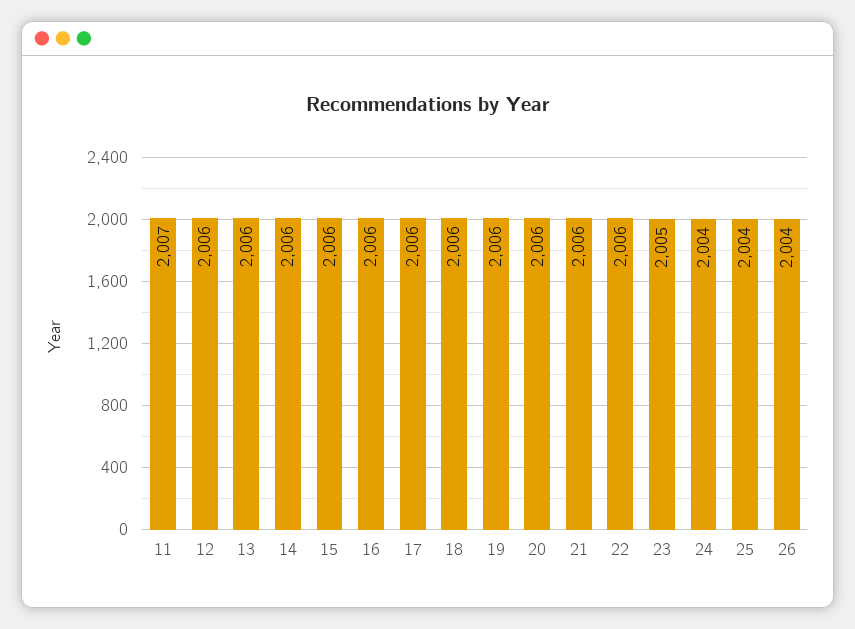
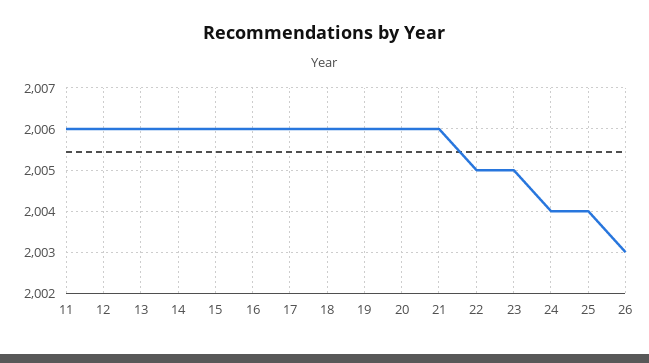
  {
-   "11": 2007,
+   "11": 2006,
    "12": 2006,
    "13": 2006,
    "14": 2006,
    "15": 2006,
    "16": 2006,
    "17": 2006,
    "18": 2006,
    "19": 2006,
    "20": 2006,
    "21": 2006,
-   "22": 2006,
+   "22": 2005,
    "23": 2005,
    "24": 2004,
    "25": 2004,
-   "26": 2004
+   "26": 2003
  }

